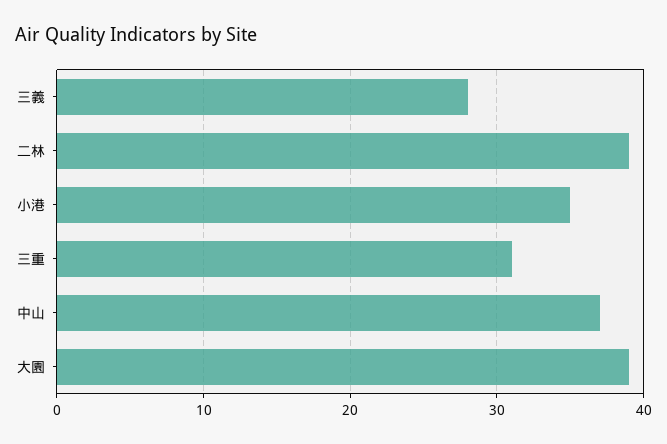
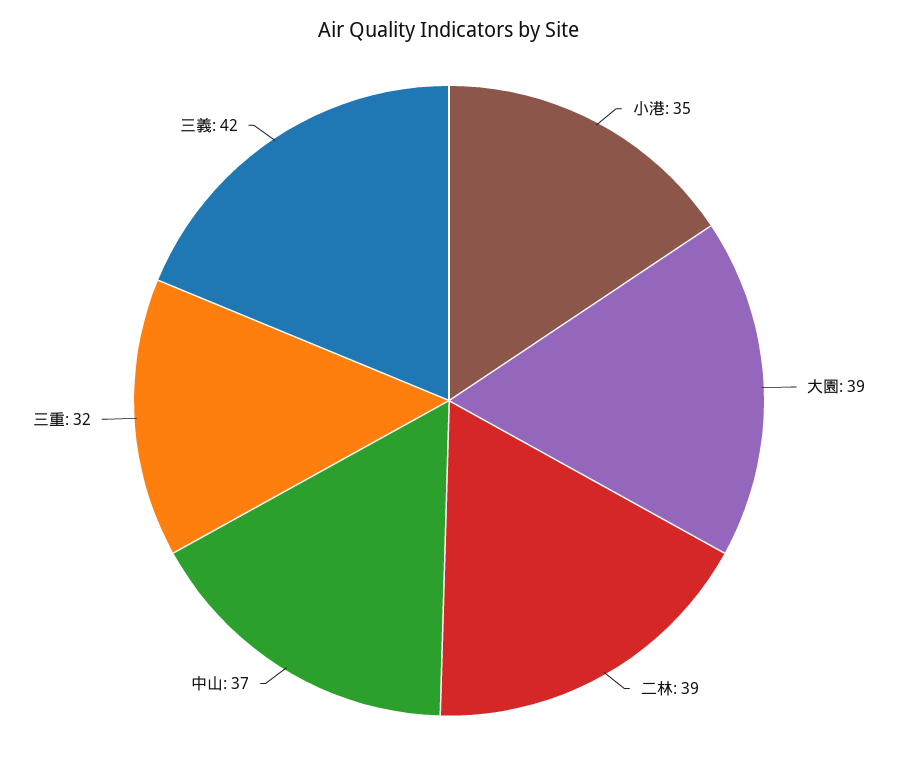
  {
-   "三義": 28,
+   "三義": 42,
    "二林": 39,
    "小港": 35,
-   "三重": 31,
+   "三重": 32,
    "中山": 37,
    "大園": 39
  }

